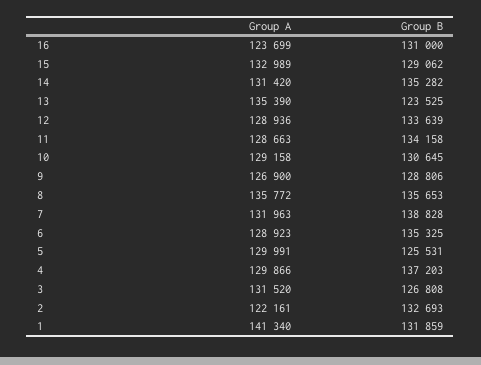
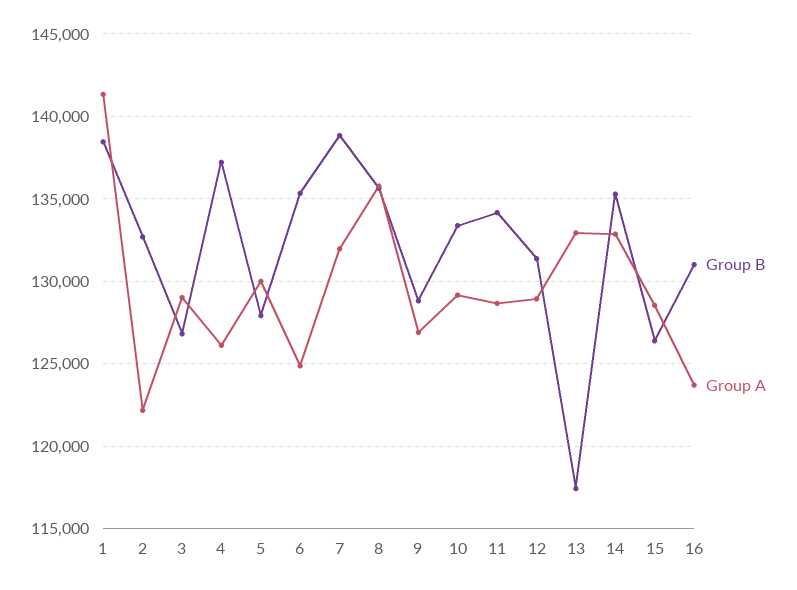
  {
    "Group A": {
      "16": 123699,
-     "15": 132989,
+     "15": 128500,
-     "14": 131420,
+     "14": 133000,
-     "13": 135390,
+     "13": 133000,
      "12": 128936,
      "11": 128663,
      "10": 129158,
      "9": 126900,
      "8": 135772,
      "7": 131963,
-     "6": 128923,
+     "6": 125000,
      "5": 129991,
-     "4": 129866,
+     "4": 126000,
-     "3": 131520,
+     "3": 129000,
      "2": 122161,
      "1": 141340
    },
    "Group B": {
      "16": 131000,
-     "15": 129062,
+     "15": 126500,
      "14": 135282,
-     "13": 123525,
+     "13": 117500,
-     "12": 133639,
+     "12": 131500,
      "11": 134158,
-     "10": 130645,
+     "10": 133500,
      "9": 128806,
      "8": 135653,
      "7": 138828,
      "6": 135325,
-     "5": 125531,
+     "5": 128000,
      "4": 137203,
      "3": 126808,
      "2": 132693,
-     "1": 131859
+     "1": 138500
    }
  }

